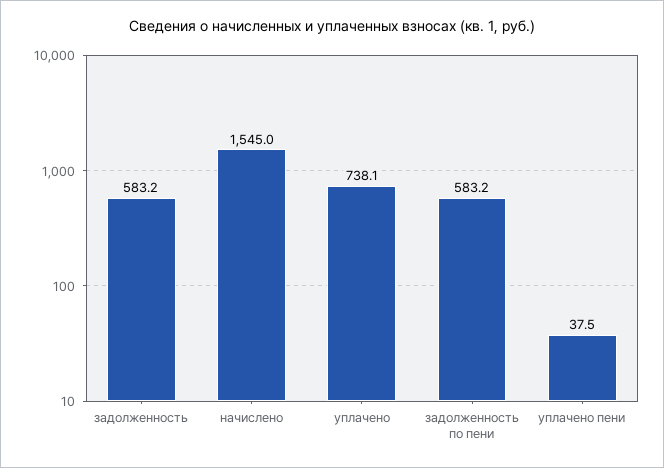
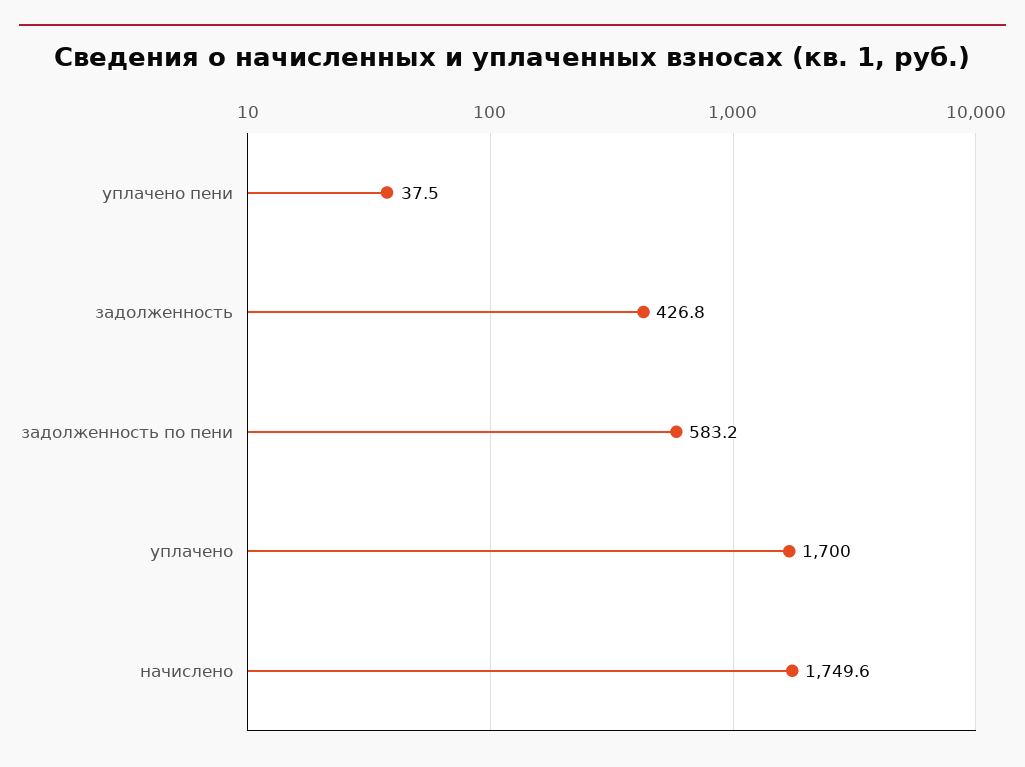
  {
-   "задолженность": 583.2,
+   "задолженность": 426.8,
-   "начислено": 1545,
+   "начислено": 1749.6,
-   "уплачено": 738.1,
+   "уплачено": 1700,
    "задолженность по пени": 583.2,
    "уплачено пени": 37.5
  }

